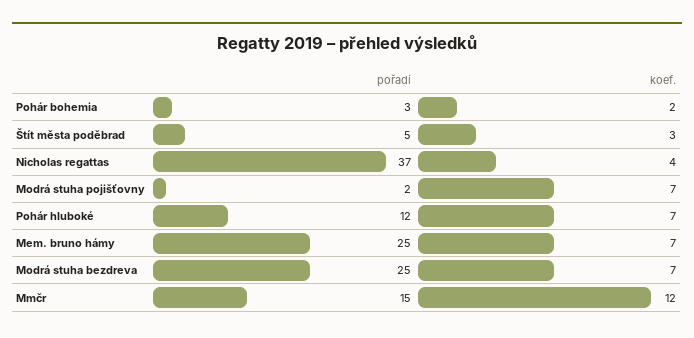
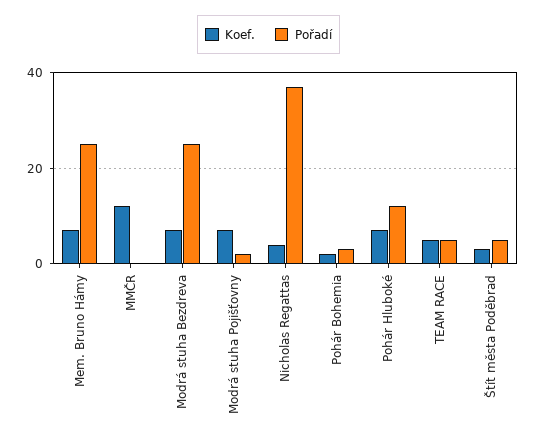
  {
    "pořadí": {
      "Pohár bohemia": 3,
      "Štít města poděbrad": 5,
      "Nicholas regattas": 37,
      "Modrá stuha pojišťovny": 2,
      "Pohár hluboké": 12,
      "Mem. bruno hámy": 25,
      "Modrá stuha bezdreva": 25,
-     "Mmčr": 15
+     "Mmčr": 0,
+     "TEAM RACE": 5
    },
    "koef.": {
      "Pohár bohemia": 2,
      "Štít města poděbrad": 3,
      "Nicholas regattas": 4,
      "Modrá stuha pojišťovny": 7,
      "Pohár hluboké": 7,
      "Mem. bruno hámy": 7,
      "Modrá stuha bezdreva": 7,
-     "Mmčr": 12
+     "Mmčr": 12,
+     "TEAM RACE": 5
    }
  }

